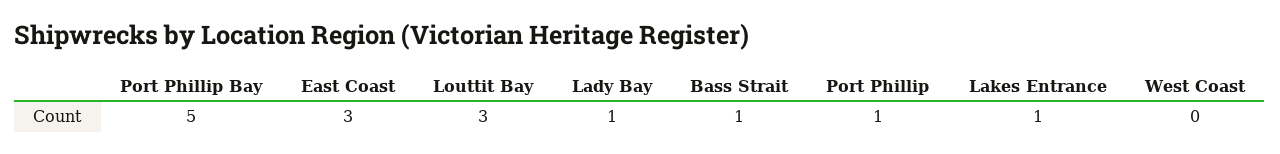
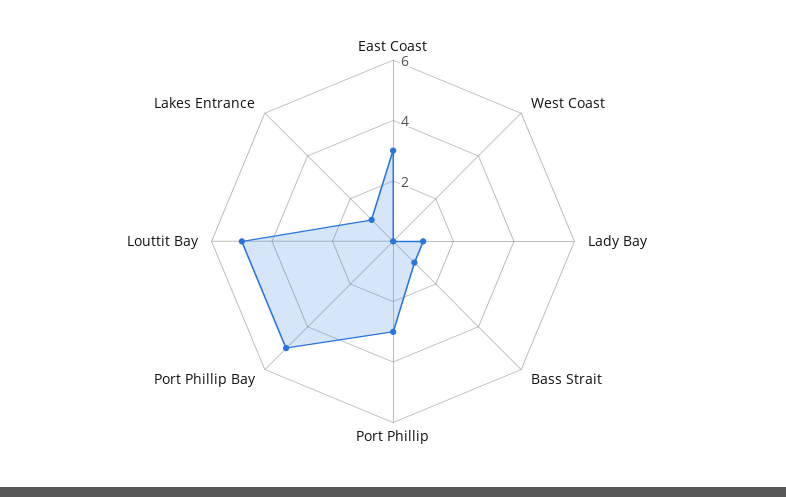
  {
    "Port Phillip Bay": 5,
    "East Coast": 3,
-   "Louttit Bay": 3,
+   "Louttit Bay": 5,
    "Lady Bay": 1,
    "Bass Strait": 1,
-   "Port Phillip": 1,
+   "Port Phillip": 3,
    "Lakes Entrance": 1,
    "West Coast": 0
  }

